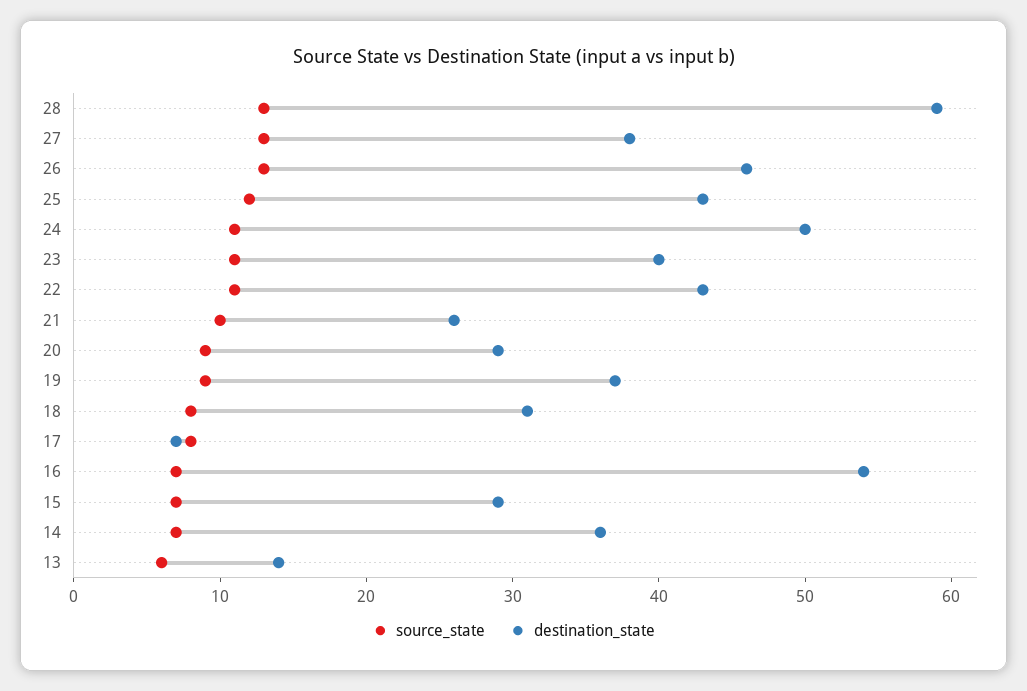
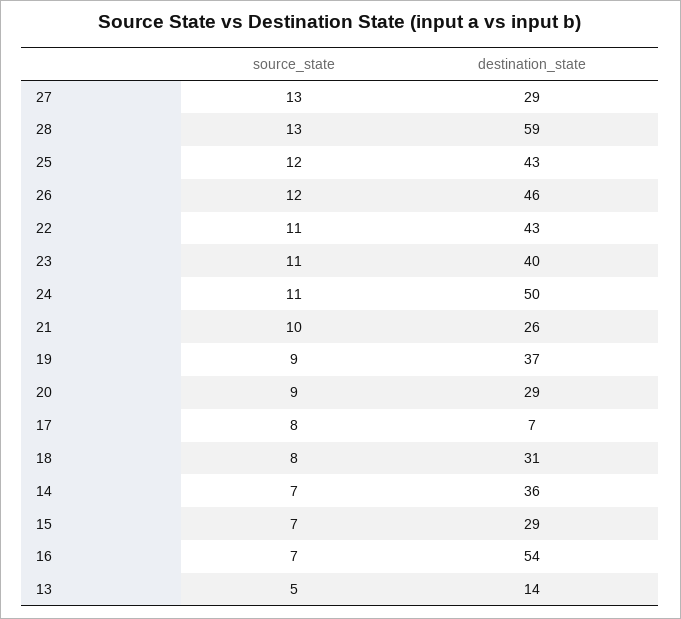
  {
    "source_state": {
      "28": 13,
      "27": 13,
-     "26": 13,
+     "26": 12,
      "25": 12,
      "24": 11,
      "23": 11,
      "22": 11,
      "21": 10,
      "20": 9,
      "19": 9,
      "18": 8,
      "17": 8,
      "16": 7,
      "15": 7,
      "14": 7,
-     "13": 6
+     "13": 5
    },
    "destination_state": {
      "28": 59,
-     "27": 38,
+     "27": 29,
      "26": 46,
      "25": 43,
      "24": 50,
      "23": 40,
      "22": 43,
      "21": 26,
      "20": 29,
      "19": 37,
      "18": 31,
      "17": 7,
      "16": 54,
      "15": 29,
      "14": 36,
      "13": 14
    }
  }

